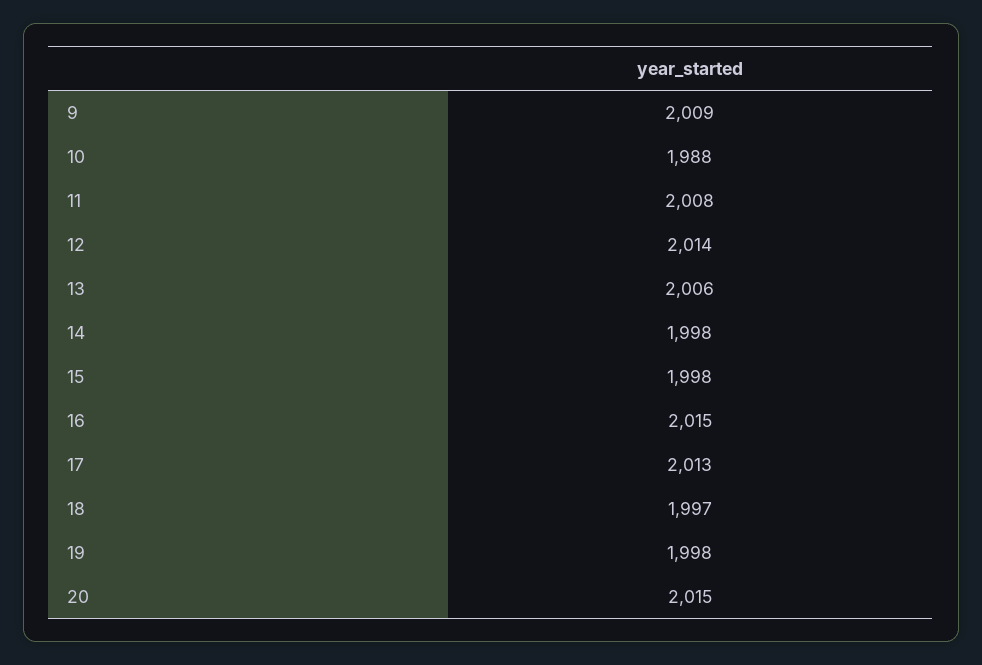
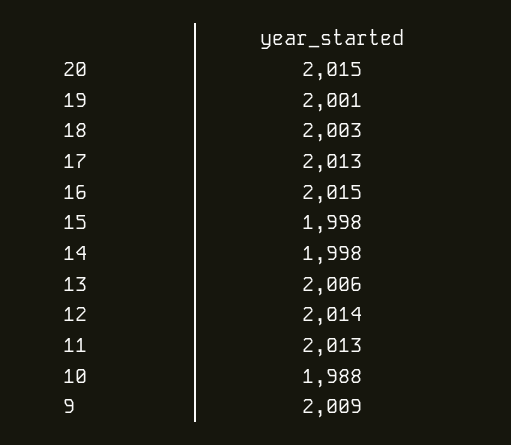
  {
    "9": 2009,
    "10": 1988,
-   "11": 2008,
+   "11": 2013,
    "12": 2014,
    "13": 2006,
    "14": 1998,
    "15": 1998,
    "16": 2015,
    "17": 2013,
-   "18": 1997,
+   "18": 2003,
-   "19": 1998,
+   "19": 2001,
    "20": 2015
  }

